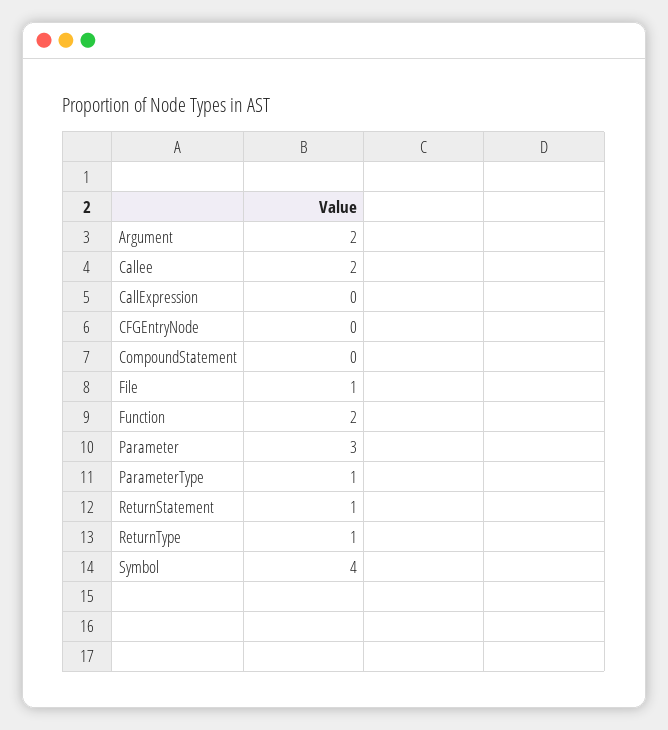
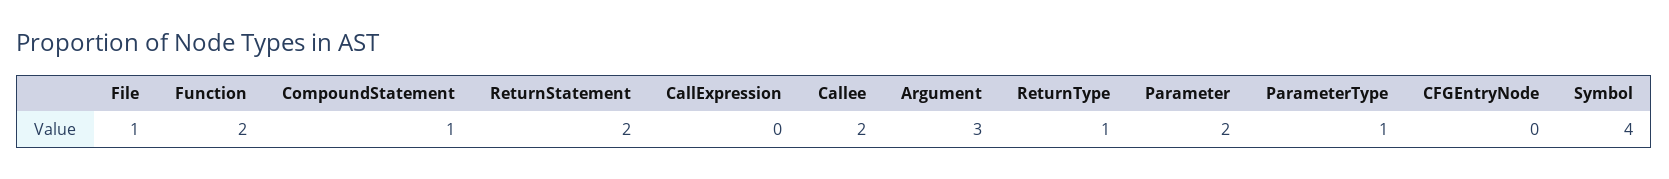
  {
-   "Argument": 2,
+   "Argument": 3,
    "Callee": 2,
    "CallExpression": 0,
    "CFGEntryNode": 0,
-   "CompoundStatement": 0,
+   "CompoundStatement": 1,
    "File": 1,
    "Function": 2,
-   "Parameter": 3,
+   "Parameter": 2,
    "ParameterType": 1,
-   "ReturnStatement": 1,
+   "ReturnStatement": 2,
    "ReturnType": 1,
    "Symbol": 4
  }

